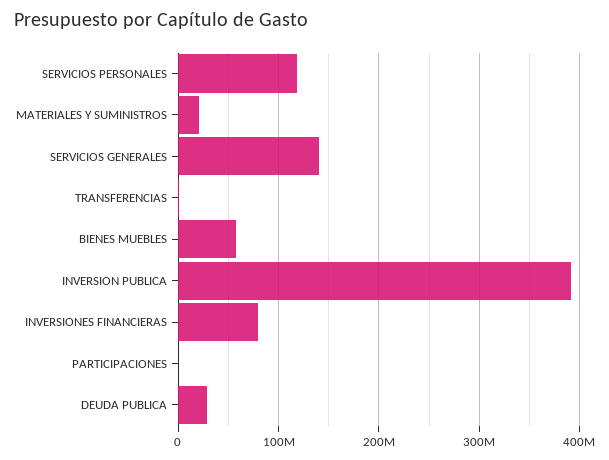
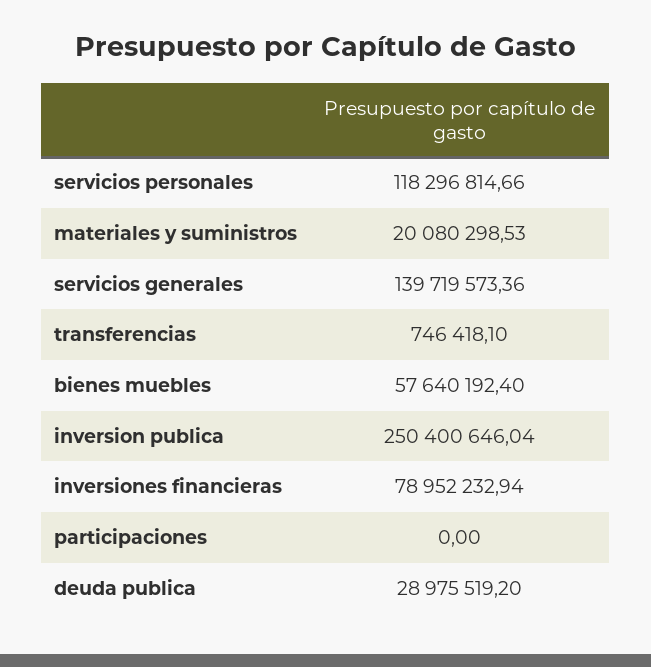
  {
    "SERVICIOS PERSONALES": 118296814.66,
    "MATERIALES Y SUMINISTROS": 20080298.53,
    "SERVICIOS GENERALES": 139719573.36,
    "TRANSFERENCIAS": 746418.1,
    "BIENES MUEBLES": 57640192.4,
-   "INVERSION PUBLICA": 390000000,
+   "INVERSION PUBLICA": 250400646.04,
    "INVERSIONES FINANCIERAS": 78952232.94,
    "PARTICIPACIONES": 0,
    "DEUDA PUBLICA": 28975519.2
  }

